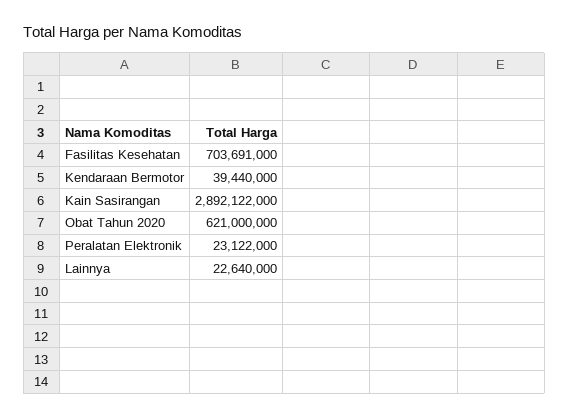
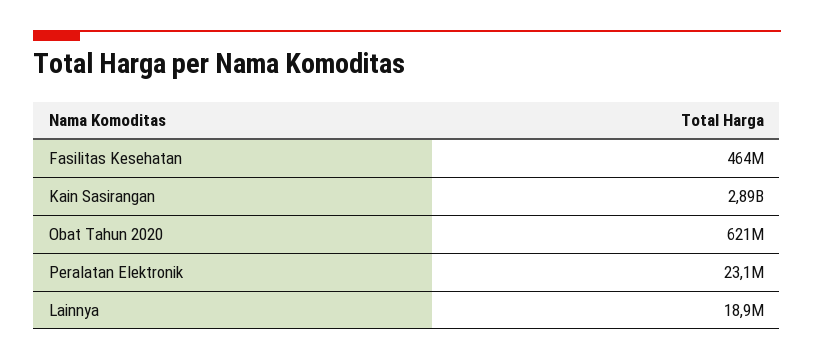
  {
-   "Fasilitas Kesehatan": 703691000,
+   "Fasilitas Kesehatan": 464000000,
-   "Kendaraan Bermotor": 39440000,
    "Kain Sasirangan": 2892122000,
    "Obat Tahun 2020": 621000000,
    "Peralatan Elektronik": 23122000,
-   "Lainnya": 22640000
+   "Lainnya": 18900000
  }

